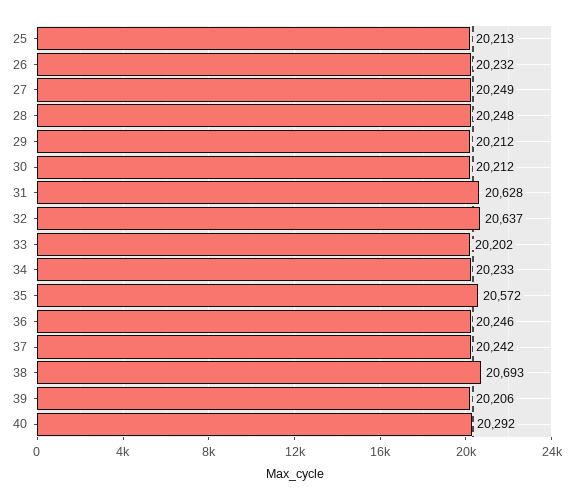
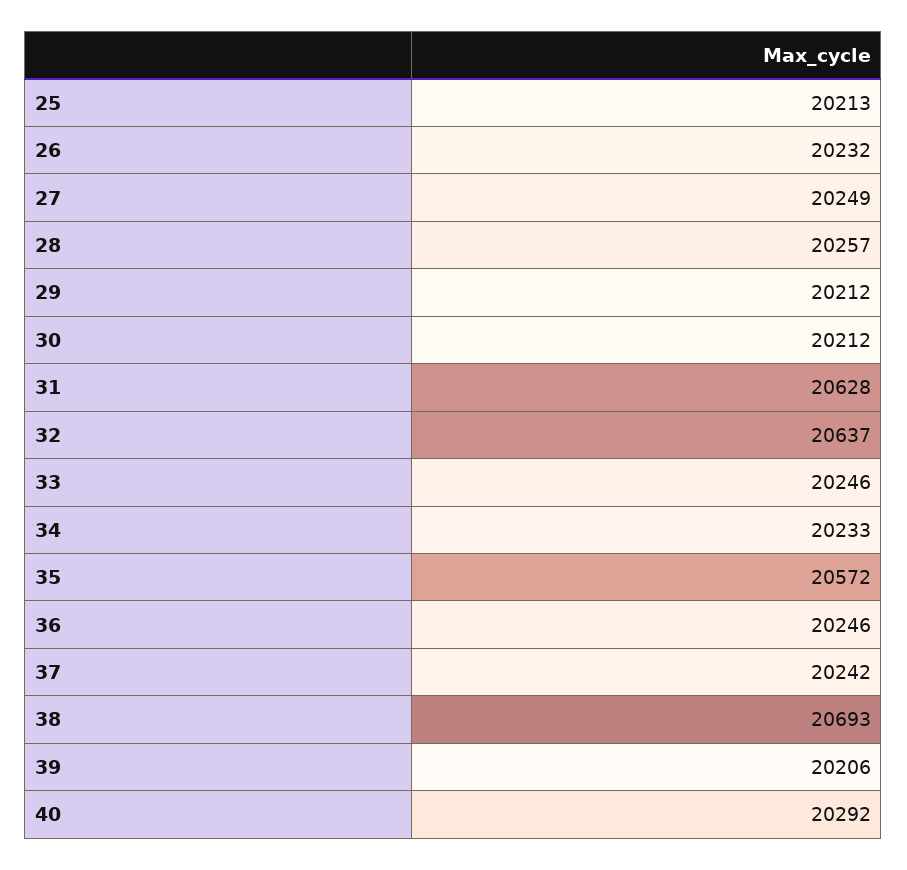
  {
    "25": 20213,
    "26": 20232,
    "27": 20249,
-   "28": 20248,
+   "28": 20257,
    "29": 20212,
    "30": 20212,
    "31": 20628,
    "32": 20637,
-   "33": 20202,
+   "33": 20246,
    "34": 20233,
    "35": 20572,
    "36": 20246,
    "37": 20242,
    "38": 20693,
    "39": 20206,
    "40": 20292
  }

